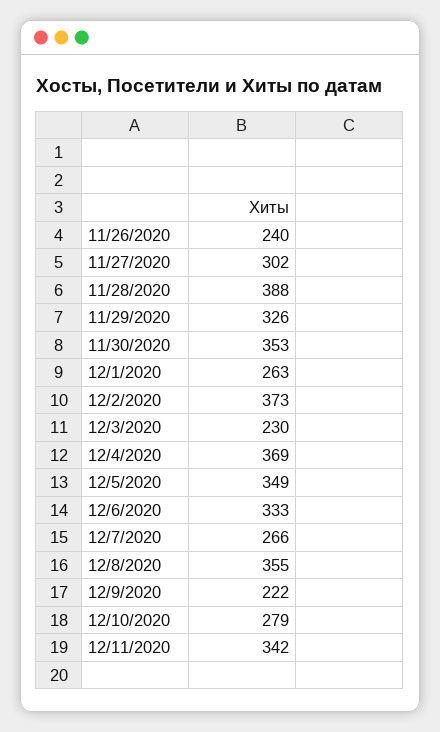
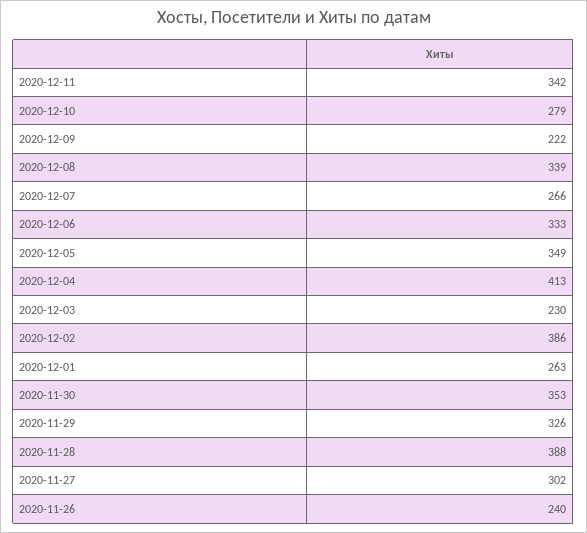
  {
    "11/26/2020": 240,
    "11/27/2020": 302,
    "11/28/2020": 388,
    "11/29/2020": 326,
    "11/30/2020": 353,
    "12/1/2020": 263,
-   "12/2/2020": 373,
+   "12/2/2020": 386,
    "12/3/2020": 230,
-   "12/4/2020": 369,
+   "12/4/2020": 413,
    "12/5/2020": 349,
    "12/6/2020": 333,
    "12/7/2020": 266,
-   "12/8/2020": 355,
+   "12/8/2020": 339,
    "12/9/2020": 222,
    "12/10/2020": 279,
    "12/11/2020": 342
  }

